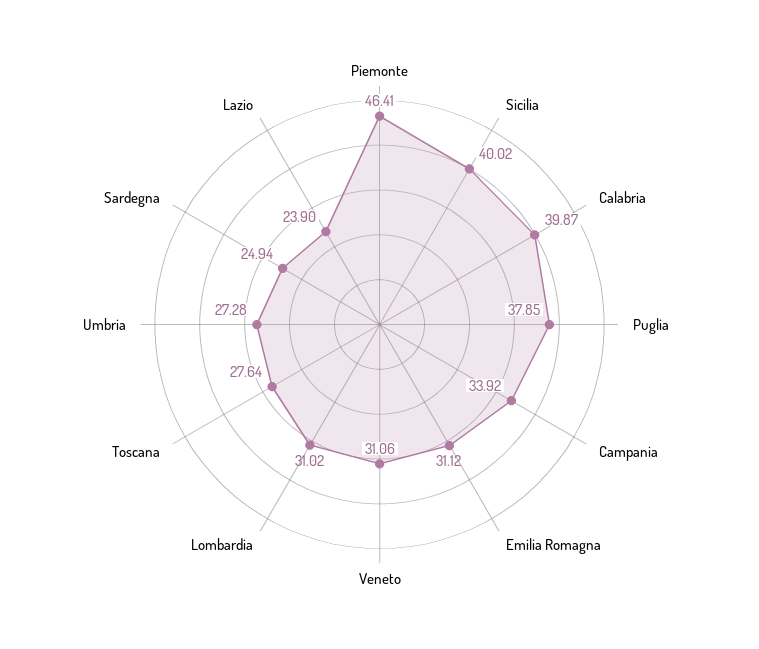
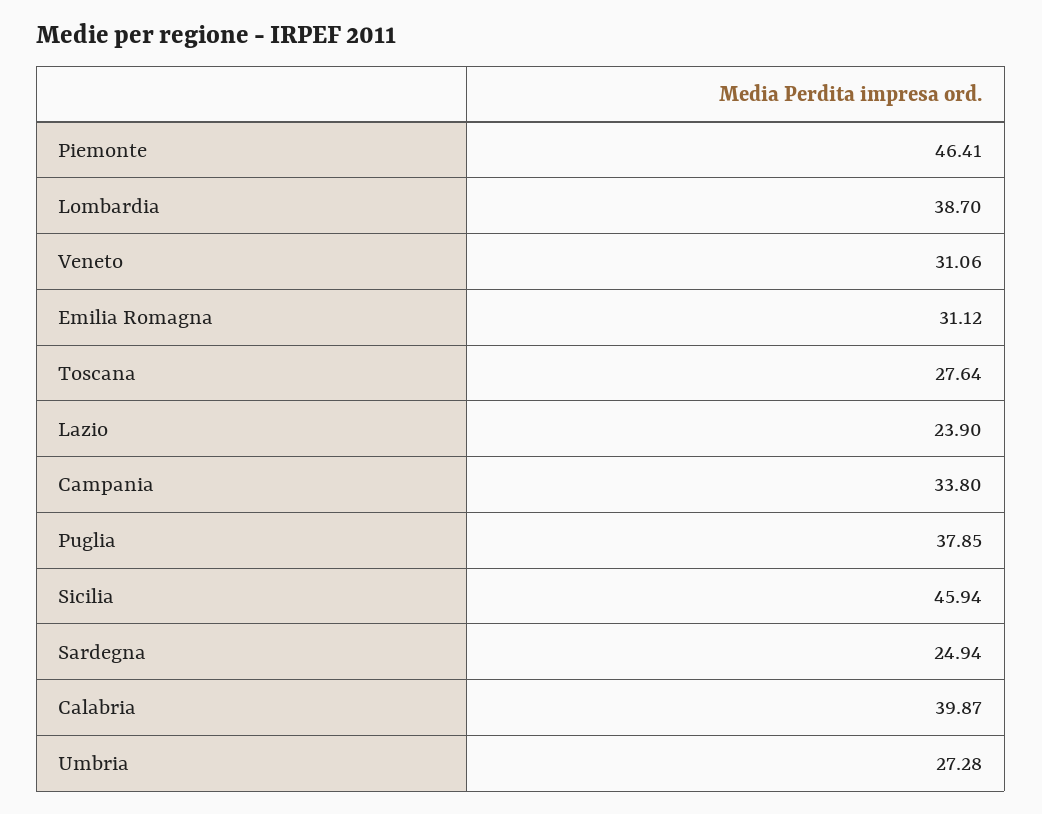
  {
    "Piemonte": 46.41,
-   "Sicilia": 40.02,
+   "Sicilia": 45.94,
    "Calabria": 39.87,
    "Puglia": 37.85,
-   "Campania": 33.92,
+   "Campania": 33.8,
    "Emilia Romagna": 31.12,
    "Veneto": 31.06,
-   "Lombardia": 31.02,
+   "Lombardia": 38.7,
    "Toscana": 27.64,
    "Umbria": 27.28,
    "Sardegna": 24.94,
    "Lazio": 23.9
  }

